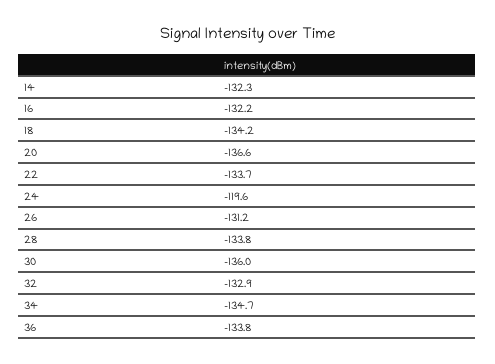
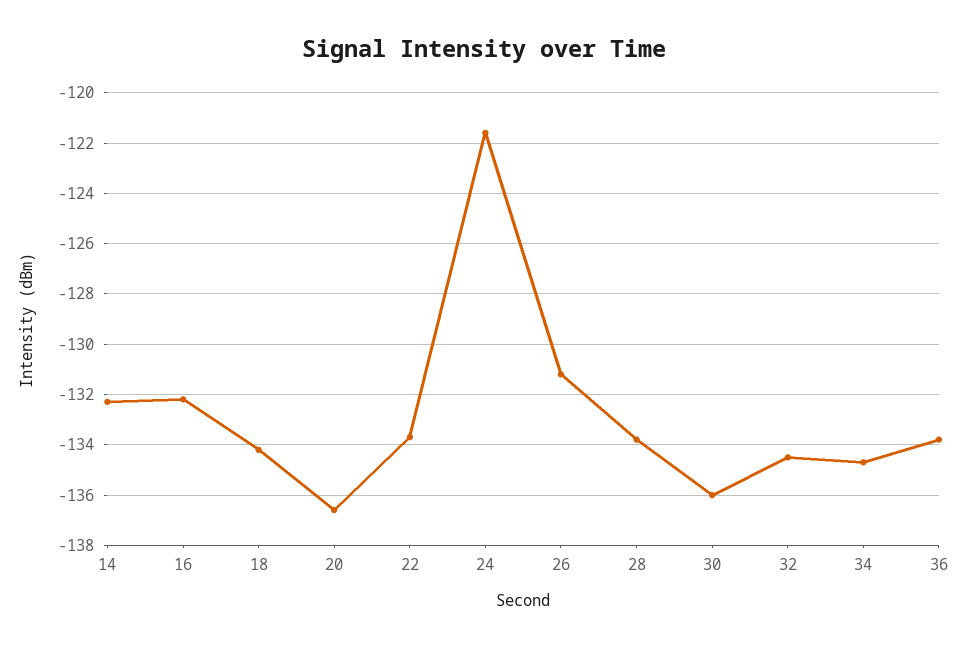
  {
    "14": -132.3,
    "16": -132.2,
    "18": -134.2,
    "20": -136.6,
    "22": -133.7,
-   "24": -119.6,
+   "24": -121.5,
    "26": -131.2,
    "28": -133.8,
    "30": -136,
-   "32": -132.9,
+   "32": -134.5,
    "34": -134.7,
    "36": -133.8
  }

